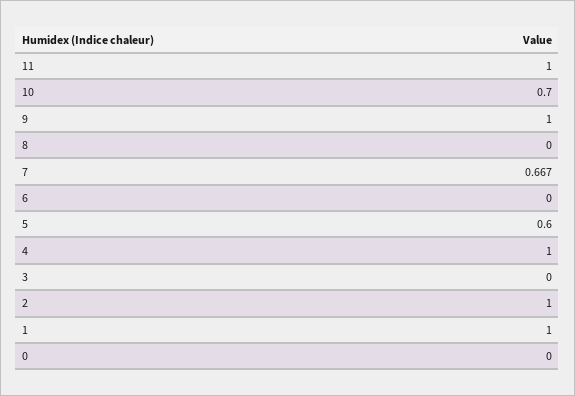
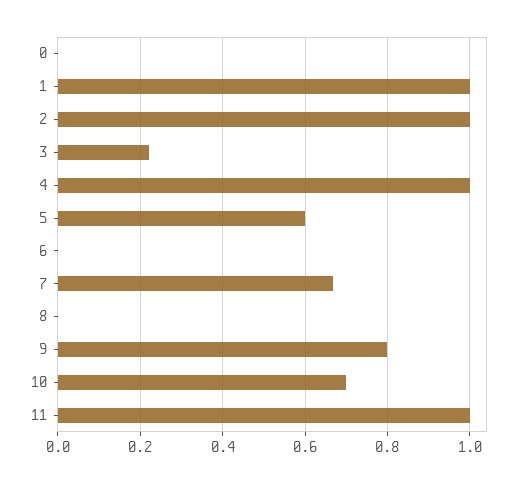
  {
    "11": 1,
    "10": 0.7,
-   "9": 1,
+   "9": 0.8,
    "8": 0,
    "7": 0.667,
    "6": 0,
    "5": 0.6,
    "4": 1,
-   "3": 0,
+   "3": 0.22,
    "2": 1,
    "1": 1,
    "0": 0
  }

